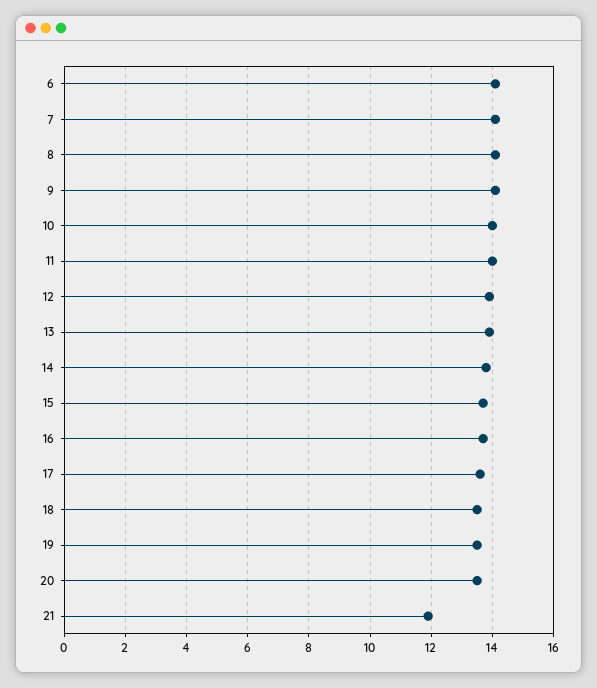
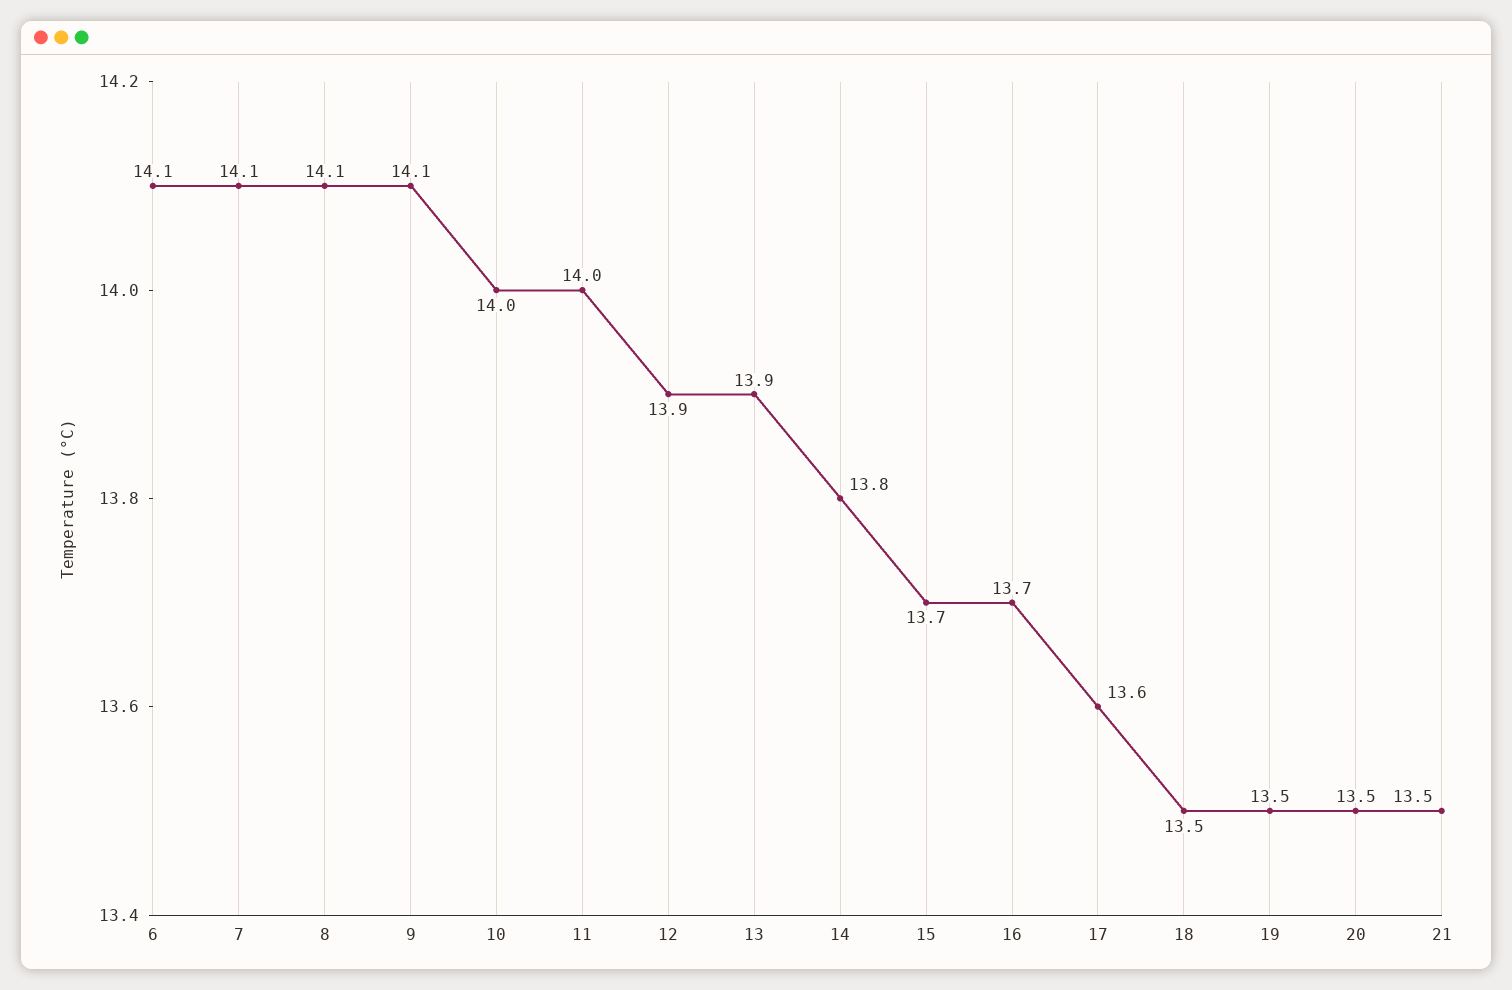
  {
    "6": 14.1,
    "7": 14.1,
    "8": 14.1,
    "9": 14.1,
    "10": 14,
    "11": 14,
    "12": 13.9,
    "13": 13.9,
    "14": 13.8,
    "15": 13.7,
    "16": 13.7,
    "17": 13.6,
    "18": 13.5,
    "19": 13.5,
    "20": 13.5,
-   "21": 12
+   "21": 13.5
  }

